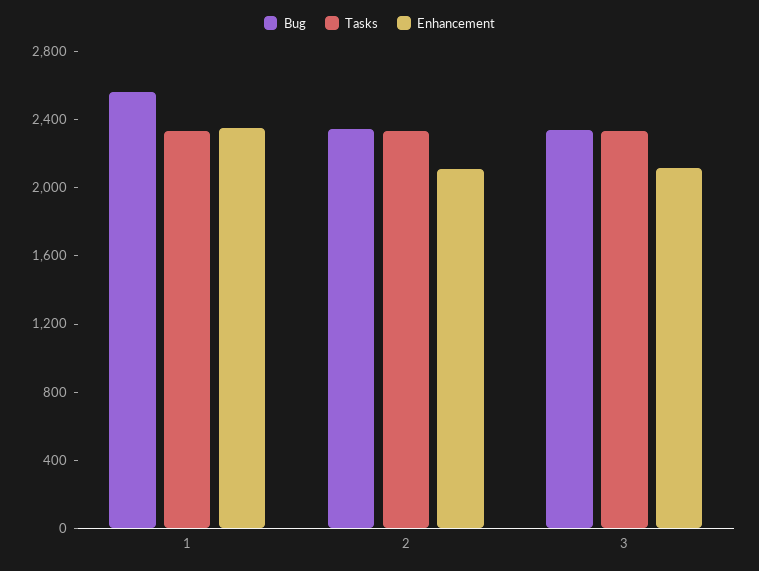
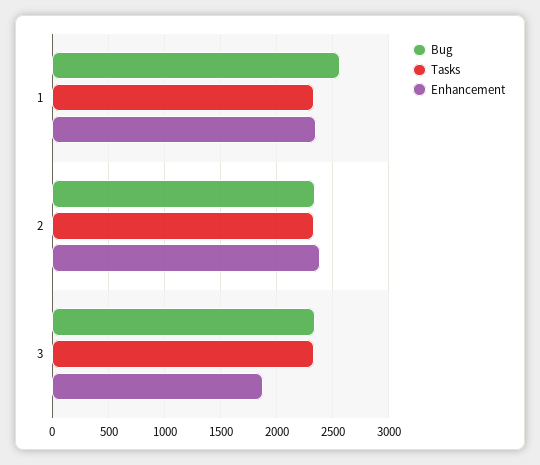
  {
    "Bug": {
      "1": 2600,
      "2": 2300,
      "3": 2300
    },
    "Tasks": {
      "1": 2300,
      "2": 2300,
      "3": 2300
    },
    "Enhancement": {
      "1": 2300,
-     "2": 2100,
+     "2": 2400,
-     "3": 2100
+     "3": 1900
    }
  }

